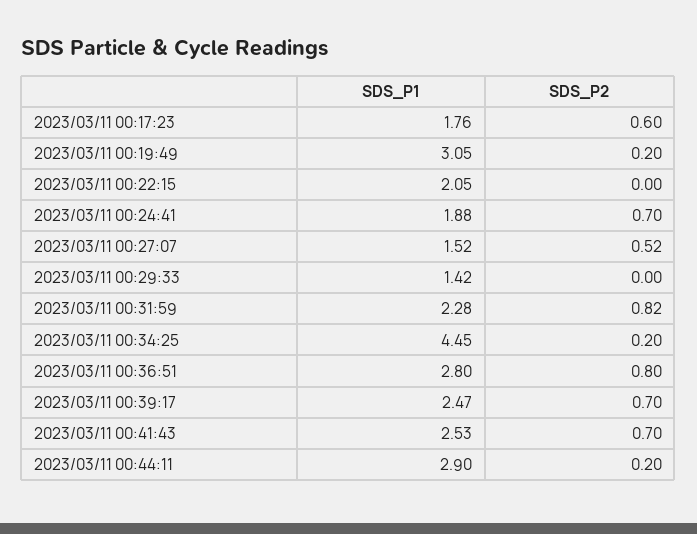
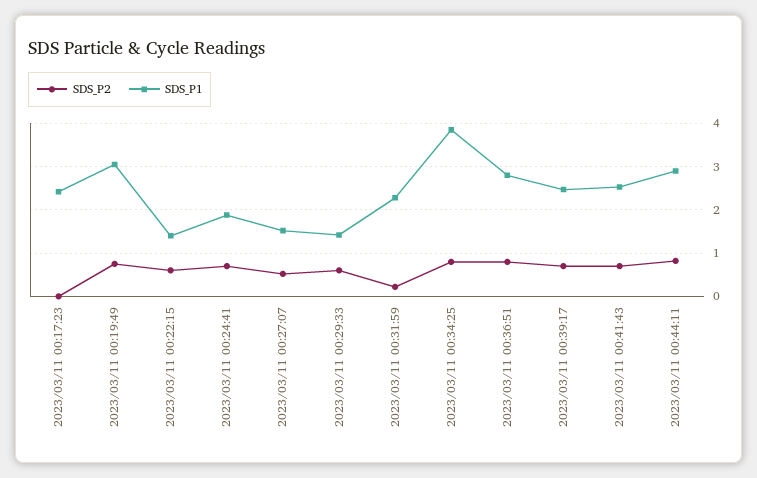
  {
    "SDS_P1": {
-     "2023/03/11 00:17:23": 1.76,
+     "2023/03/11 00:17:23": 2.4,
      "2023/03/11 00:19:49": 3.05,
-     "2023/03/11 00:22:15": 2.05,
+     "2023/03/11 00:22:15": 1.4,
      "2023/03/11 00:24:41": 1.88,
      "2023/03/11 00:27:07": 1.52,
      "2023/03/11 00:29:33": 1.42,
      "2023/03/11 00:31:59": 2.28,
-     "2023/03/11 00:34:25": 4.45,
+     "2023/03/11 00:34:25": 3.8,
      "2023/03/11 00:36:51": 2.8,
      "2023/03/11 00:39:17": 2.47,
      "2023/03/11 00:41:43": 2.53,
      "2023/03/11 00:44:11": 2.9
    },
    "SDS_P2": {
-     "2023/03/11 00:17:23": 0.6,
+     "2023/03/11 00:17:23": 0,
-     "2023/03/11 00:19:49": 0.2,
+     "2023/03/11 00:19:49": 0.8,
-     "2023/03/11 00:22:15": 0,
+     "2023/03/11 00:22:15": 0.6,
      "2023/03/11 00:24:41": 0.7,
      "2023/03/11 00:27:07": 0.52,
-     "2023/03/11 00:29:33": 0,
+     "2023/03/11 00:29:33": 0.6,
-     "2023/03/11 00:31:59": 0.82,
+     "2023/03/11 00:31:59": 0.2,
-     "2023/03/11 00:34:25": 0.2,
+     "2023/03/11 00:34:25": 0.8,
      "2023/03/11 00:36:51": 0.8,
      "2023/03/11 00:39:17": 0.7,
      "2023/03/11 00:41:43": 0.7,
-     "2023/03/11 00:44:11": 0.2
+     "2023/03/11 00:44:11": 0.8
    }
  }

